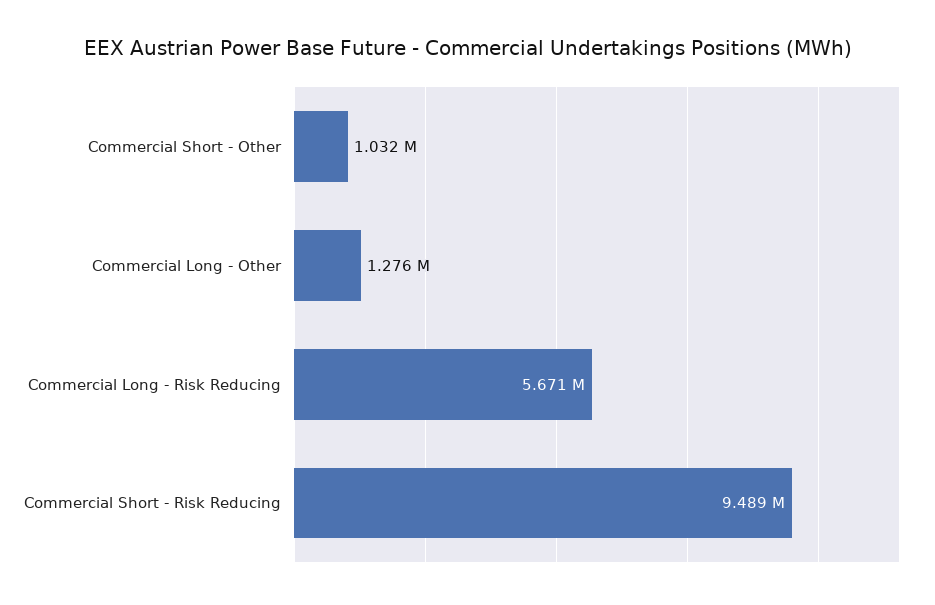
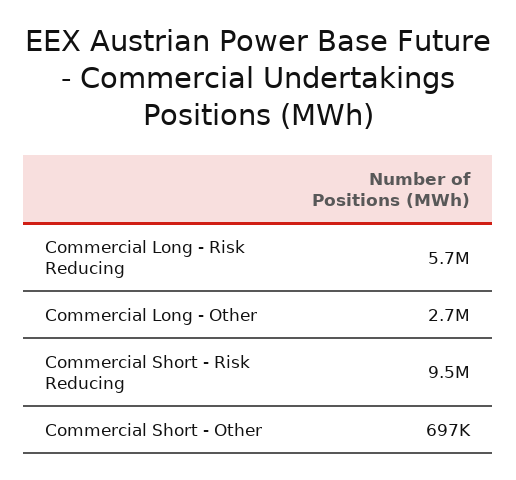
  {
-   "Commercial Short - Other": 1032000,
+   "Commercial Short - Other": 697000,
-   "Commercial Long - Other": 1276000,
+   "Commercial Long - Other": 2700000,
    "Commercial Long - Risk Reducing": 5671000,
    "Commercial Short - Risk Reducing": 9489000
  }

